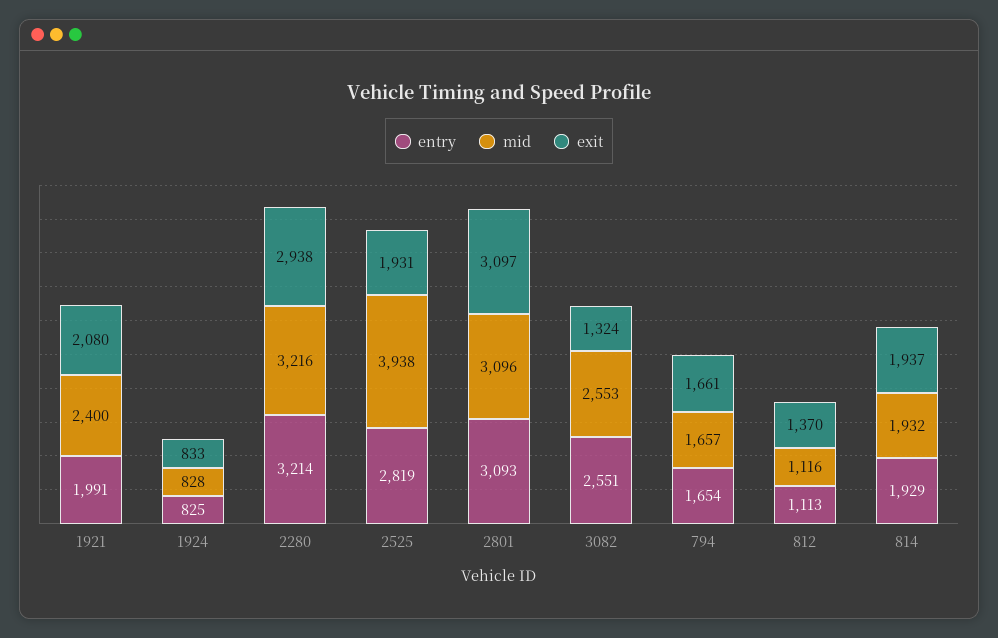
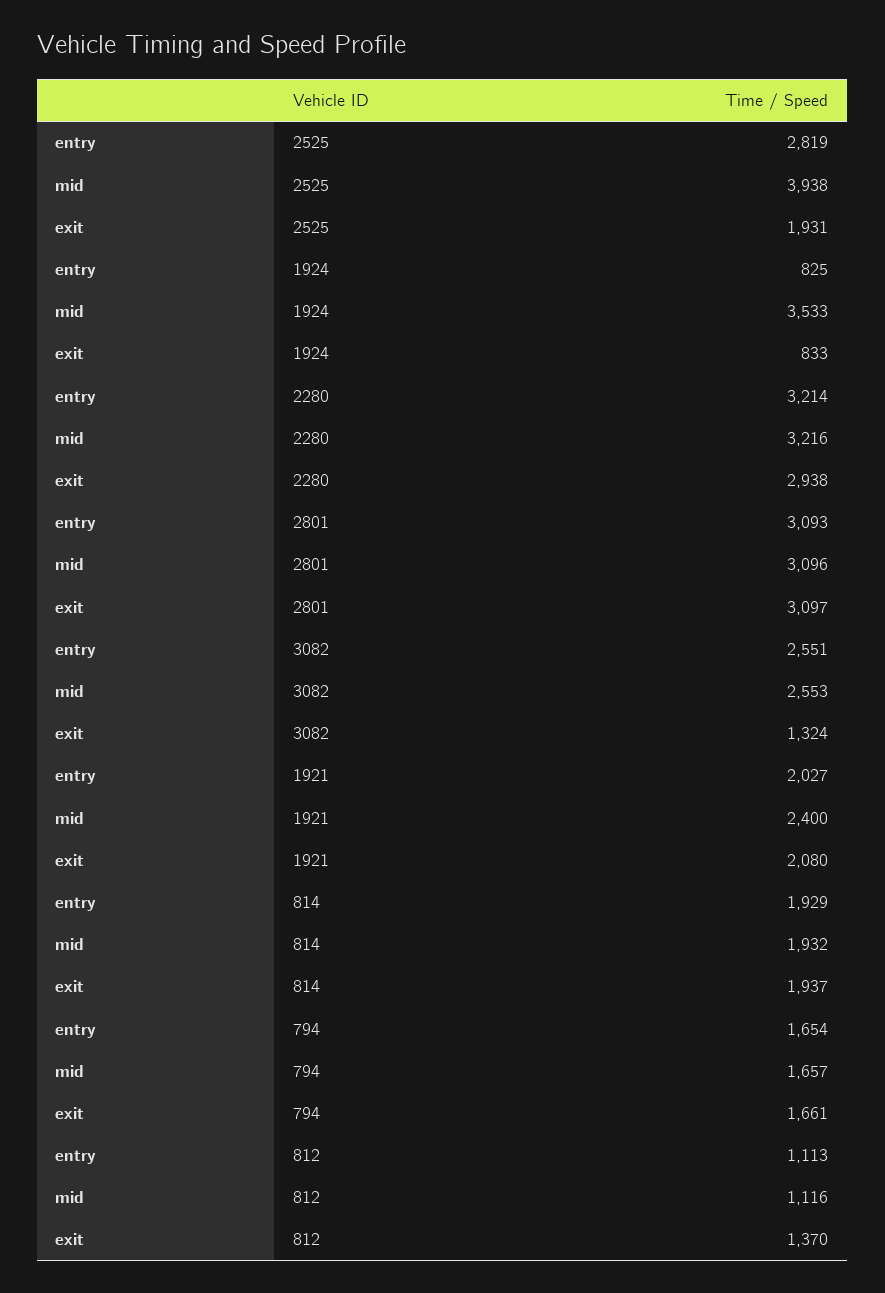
  {
    "entry": {
-     "1921": 1991,
+     "1921": 2027,
      "1924": 825,
      "2280": 3214,
      "2525": 2819,
      "2801": 3093,
      "3082": 2551,
      "794": 1654,
      "812": 1113,
      "814": 1929
    },
    "mid": {
      "1921": 2400,
-     "1924": 828,
+     "1924": 3533,
      "2280": 3216,
      "2525": 3938,
      "2801": 3096,
      "3082": 2553,
      "794": 1657,
      "812": 1116,
      "814": 1932
    },
    "exit": {
      "1921": 2080,
      "1924": 833,
      "2280": 2938,
      "2525": 1931,
      "2801": 3097,
      "3082": 1324,
      "794": 1661,
      "812": 1370,
      "814": 1937
    }
  }

